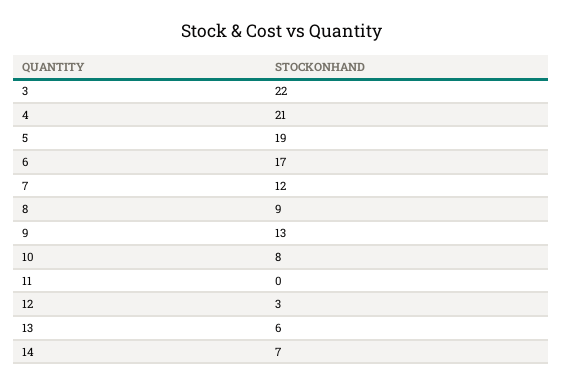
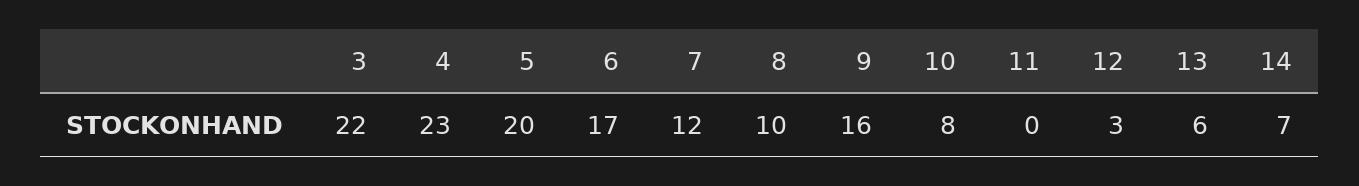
  {
    "3": 22,
-   "4": 21,
+   "4": 23,
-   "5": 19,
+   "5": 20,
    "6": 17,
    "7": 12,
-   "8": 9,
+   "8": 10,
-   "9": 13,
+   "9": 16,
    "10": 8,
    "11": 0,
    "12": 3,
    "13": 6,
    "14": 7
  }

